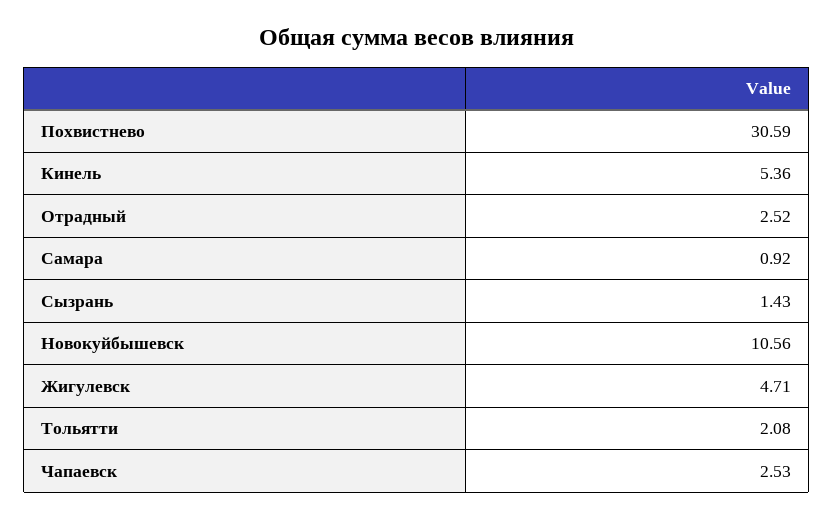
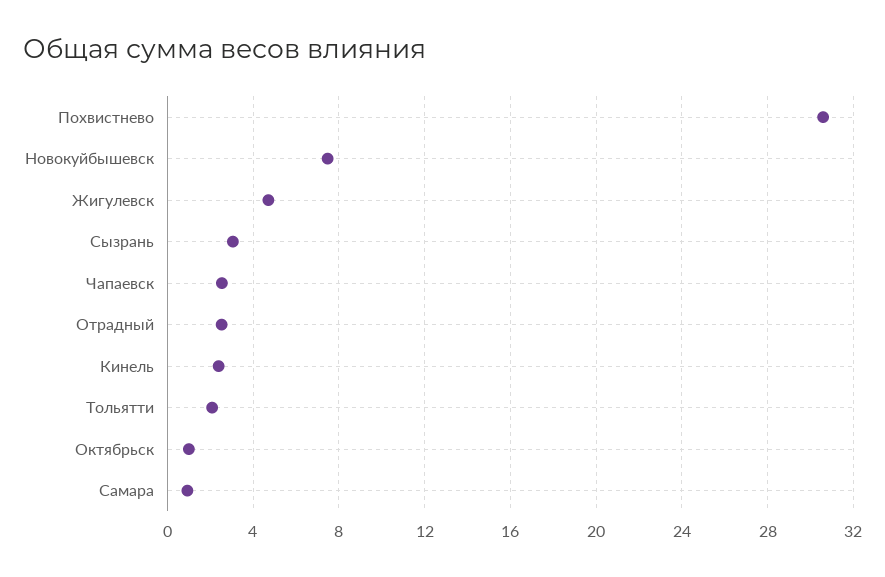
  {
    "Похвистнево": 30.59,
-   "Кинель": 5.36,
+   "Кинель": 2.5,
    "Отрадный": 2.52,
    "Самара": 0.92,
-   "Сызрань": 1.43,
+   "Сызрань": 3,
-   "Новокуйбышевск": 10.56,
+   "Новокуйбышевск": 7.5,
    "Жигулевск": 4.71,
    "Тольятти": 2.08,
-   "Чапаевск": 2.53
+   "Чапаевск": 2.53,
+   "Октябрьск": 1
  }

